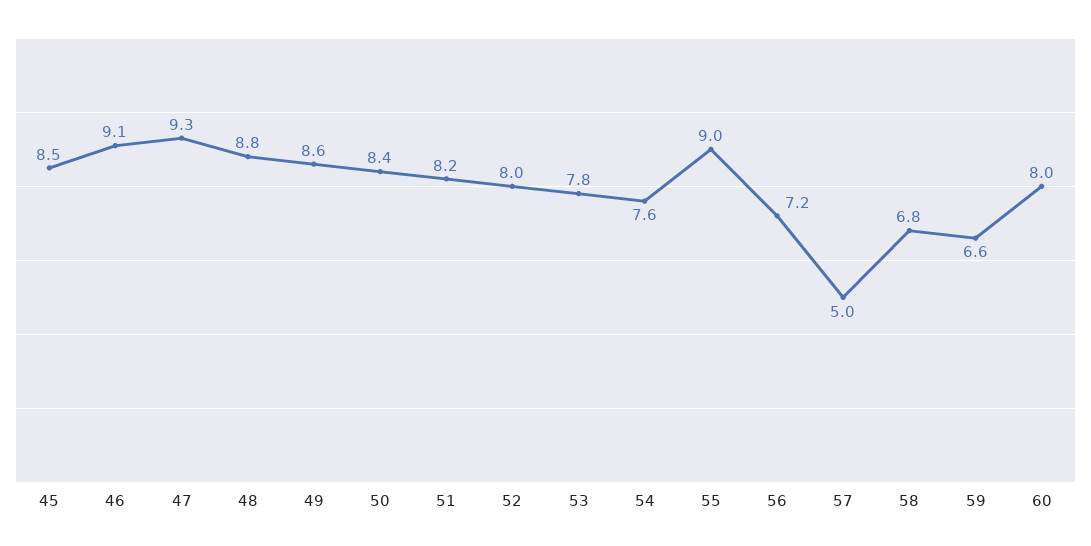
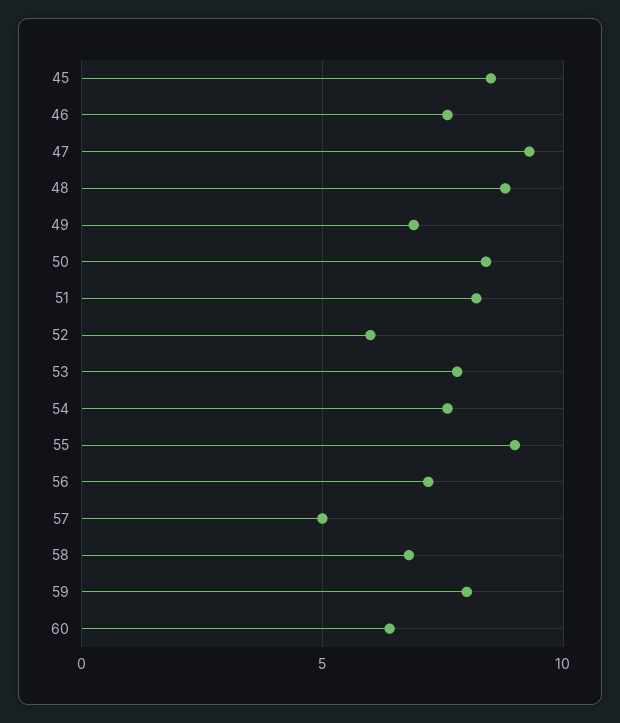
  {
    "45": 8.5,
-   "46": 9.1,
+   "46": 7.5,
    "47": 9.3,
    "48": 8.8,
-   "49": 8.6,
+   "49": 7,
    "50": 8.4,
    "51": 8.2,
-   "52": 8,
+   "52": 6,
    "53": 7.8,
    "54": 7.6,
    "55": 9,
    "56": 7.2,
    "57": 5,
    "58": 6.8,
-   "59": 6.6,
+   "59": 8,
-   "60": 8
+   "60": 6.5
  }

